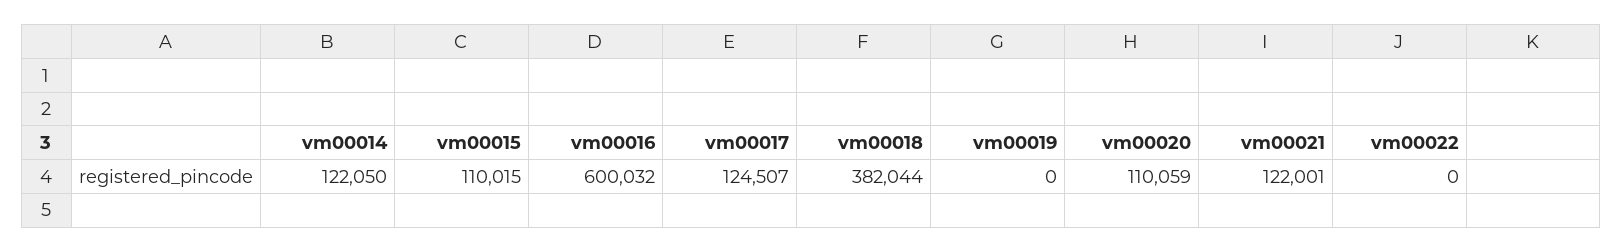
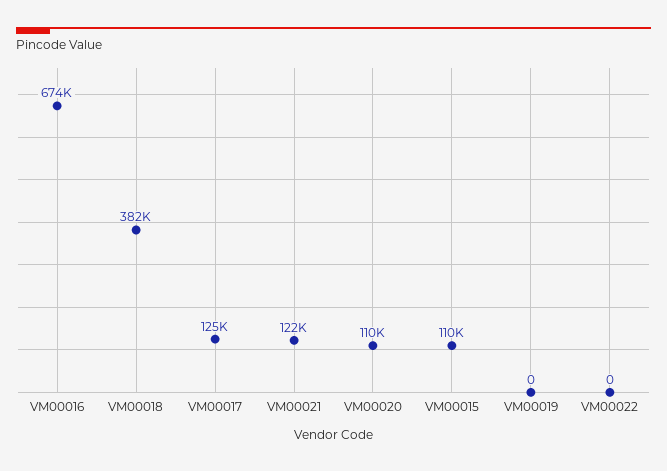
  {
-   "vm00014": 122050,
    "vm00015": 110015,
-   "vm00016": 600032,
+   "vm00016": 674000,
    "vm00017": 124507,
    "vm00018": 382044,
    "vm00019": 0,
    "vm00020": 110059,
    "vm00021": 122001,
    "vm00022": 0
  }

